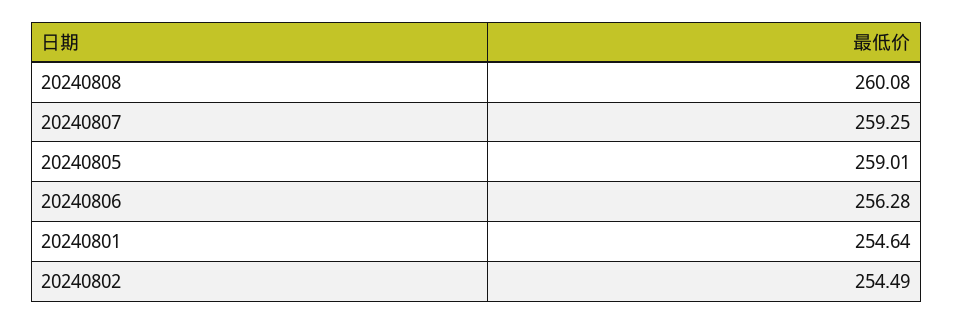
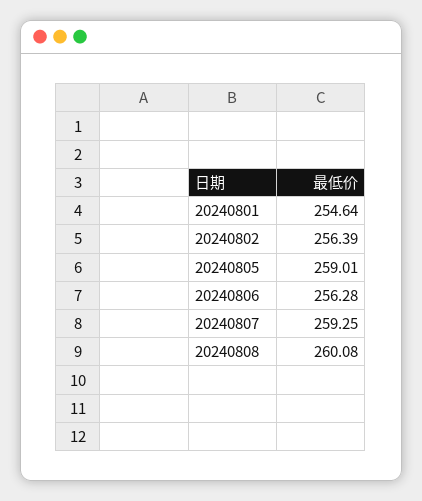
  {
    "20240808": 260.08,
    "20240807": 259.25,
    "20240805": 259.01,
    "20240806": 256.28,
    "20240801": 254.64,
-   "20240802": 254.49
+   "20240802": 256.39
  }

